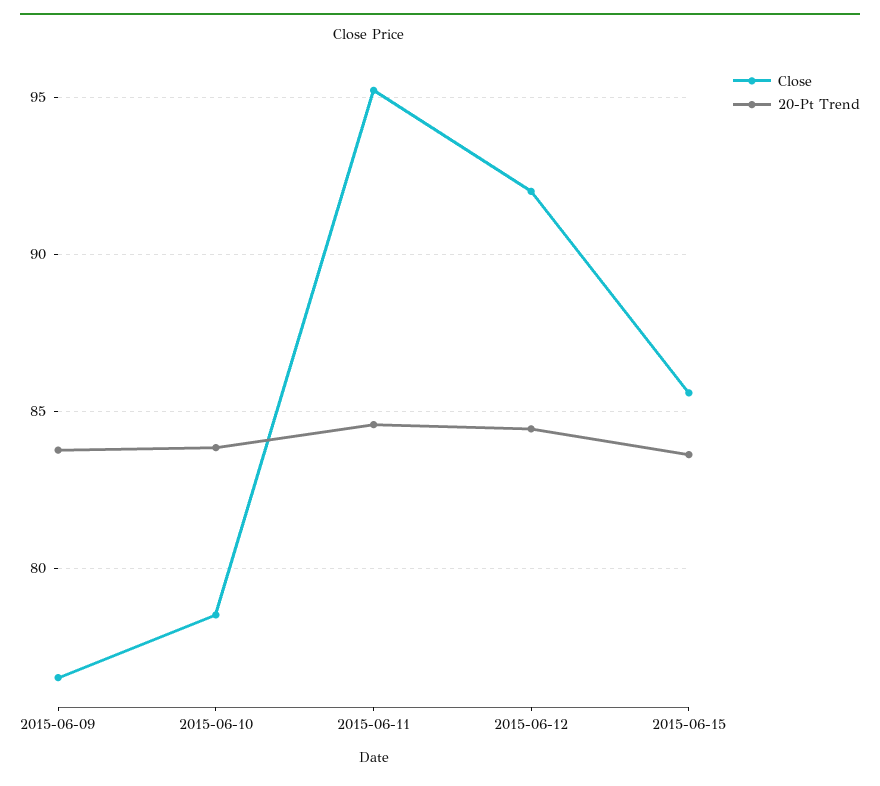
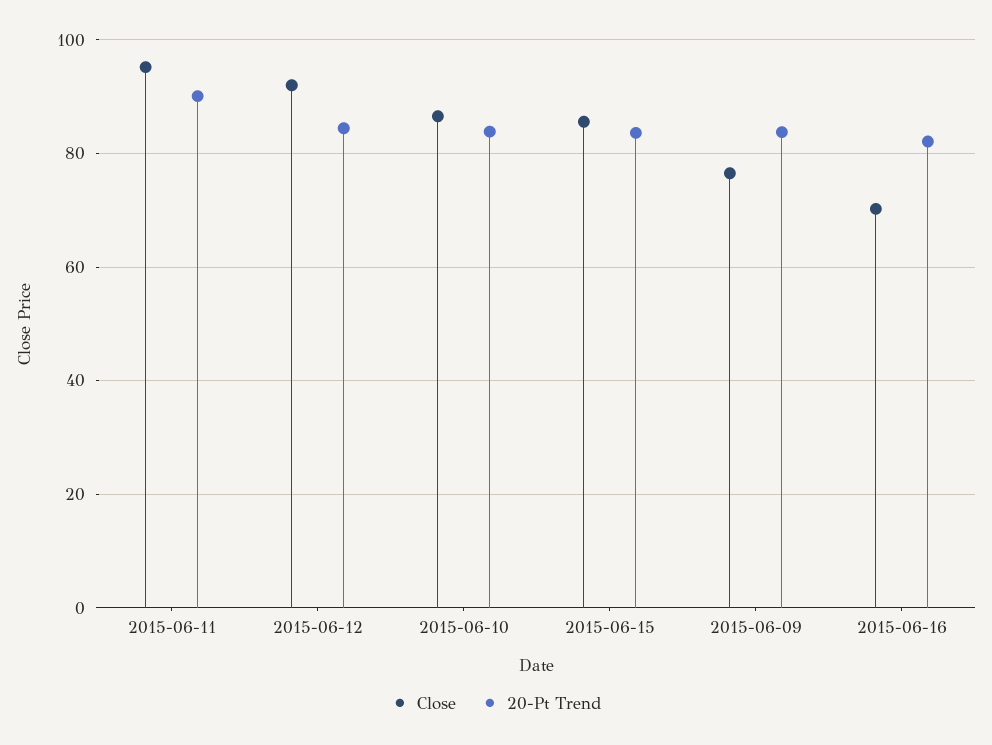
  {
    "Close": {
      "2015-06-09": 76.5,
-     "2015-06-10": 78.5,
+     "2015-06-10": 86,
      "2015-06-11": 95,
      "2015-06-12": 92,
-     "2015-06-15": 85.5
+     "2015-06-15": 85.5,
+     "2015-06-16": 70
    },
    "20-Pt Trend": {
      "2015-06-09": 84,
      "2015-06-10": 84,
-     "2015-06-11": 84.5,
+     "2015-06-11": 90,
      "2015-06-12": 84.5,
-     "2015-06-15": 83.5
+     "2015-06-15": 83.5,
+     "2015-06-16": 82
    }
  }

